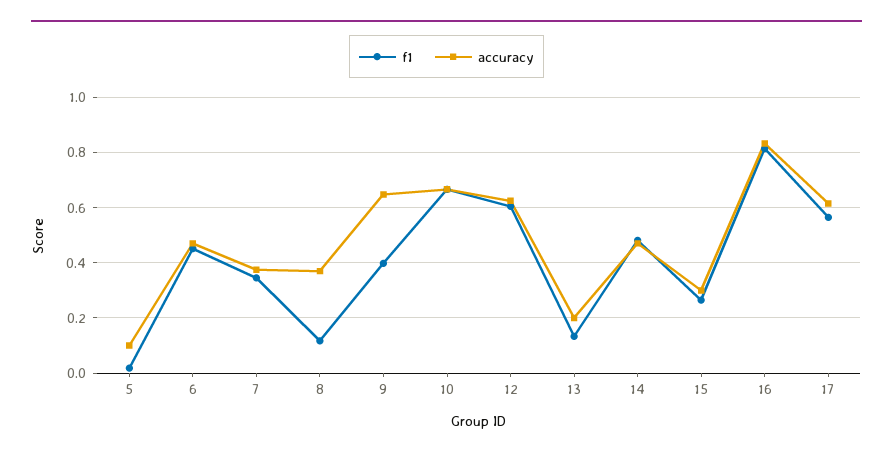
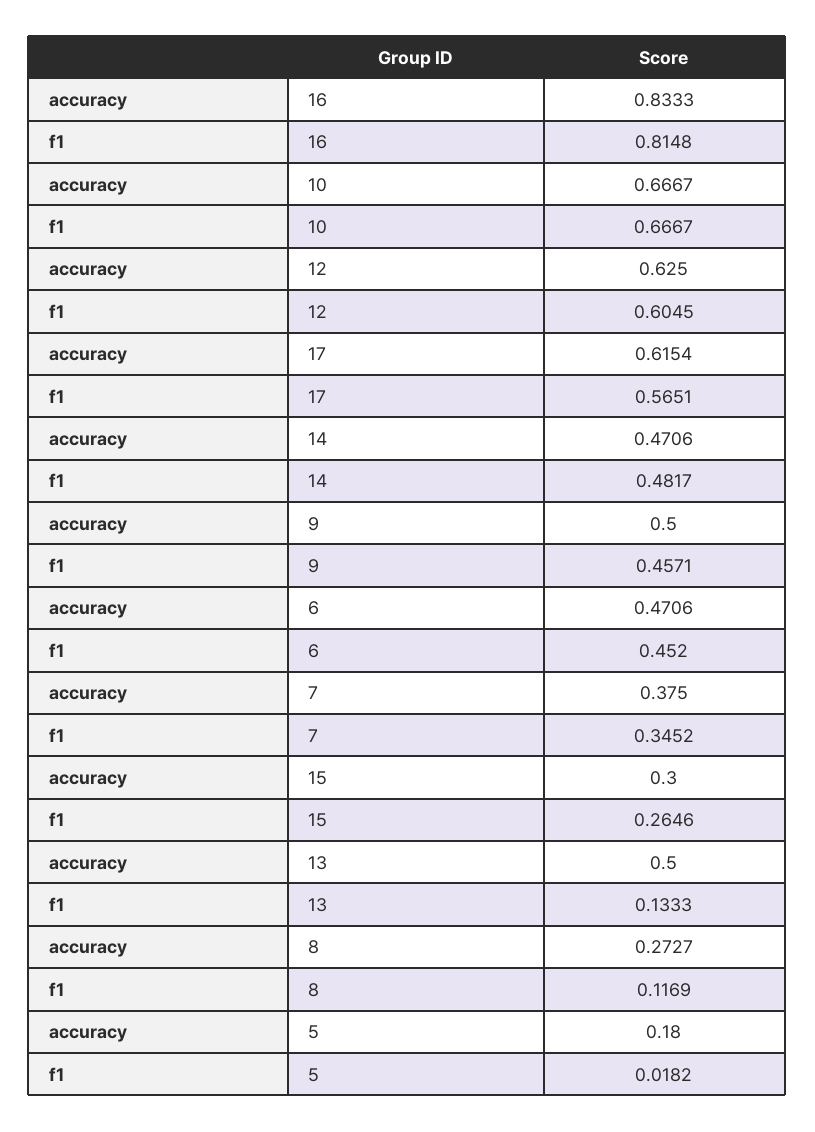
  {
    "f1": {
      "5": 0.0182,
      "6": 0.452,
      "7": 0.3452,
      "8": 0.1169,
-     "9": 0.4,
+     "9": 0.4571,
      "10": 0.6667,
      "12": 0.6045,
      "13": 0.1333,
      "14": 0.4817,
      "15": 0.2646,
      "16": 0.8148,
      "17": 0.5651
    },
    "accuracy": {
-     "5": 0.1,
+     "5": 0.18,
      "6": 0.4706,
      "7": 0.375,
-     "8": 0.375,
+     "8": 0.2727,
-     "9": 0.65,
+     "9": 0.5,
      "10": 0.6667,
      "12": 0.625,
-     "13": 0.2,
+     "13": 0.5,
      "14": 0.4706,
      "15": 0.3,
      "16": 0.8333,
      "17": 0.6154
    }
  }

